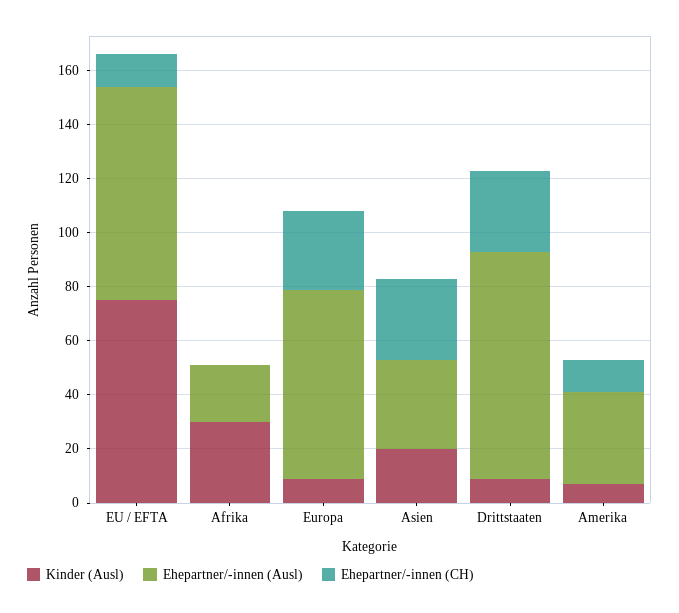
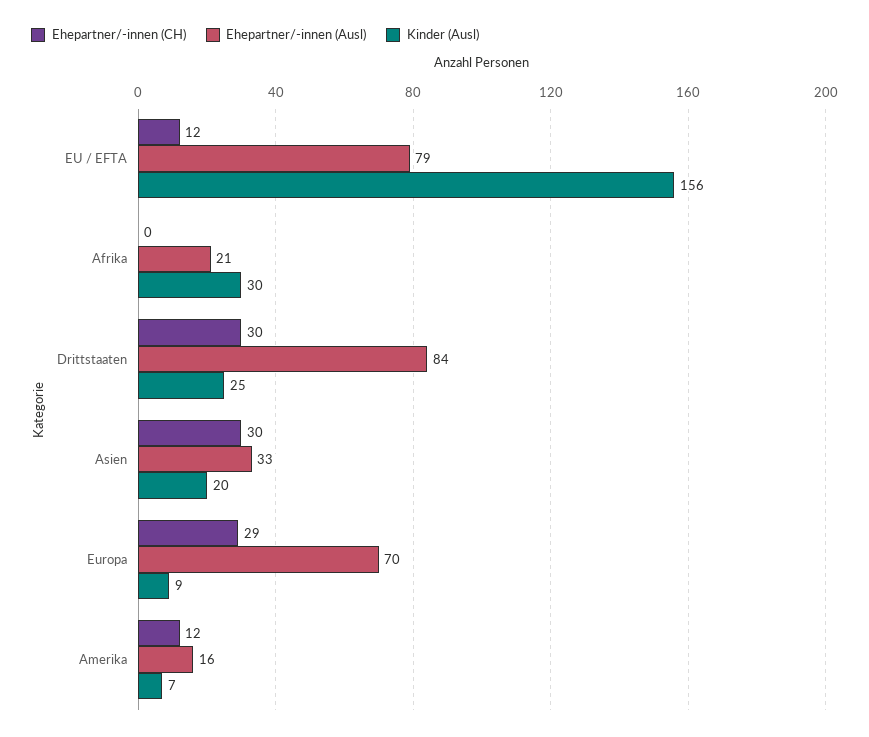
  {
    "Kinder (Ausl)": {
-     "EU / EFTA": 75,
+     "EU / EFTA": 156,
      "Afrika": 30,
      "Europa": 9,
      "Asien": 20,
-     "Drittstaaten": 10,
+     "Drittstaaten": 25,
      "Amerika": 7
    },
    "Ehepartner/-innen (Ausl)": {
      "EU / EFTA": 79,
      "Afrika": 21,
      "Europa": 70,
      "Asien": 33,
      "Drittstaaten": 84,
-     "Amerika": 35
+     "Amerika": 16
    },
    "Ehepartner/-innen (CH)": {
      "EU / EFTA": 12,
      "Afrika": 0,
      "Europa": 29,
      "Asien": 30,
      "Drittstaaten": 30,
      "Amerika": 12
    }
  }

